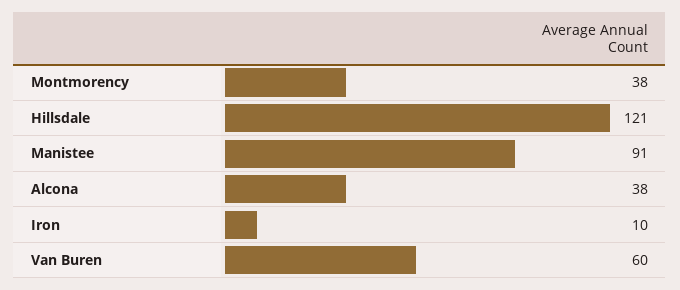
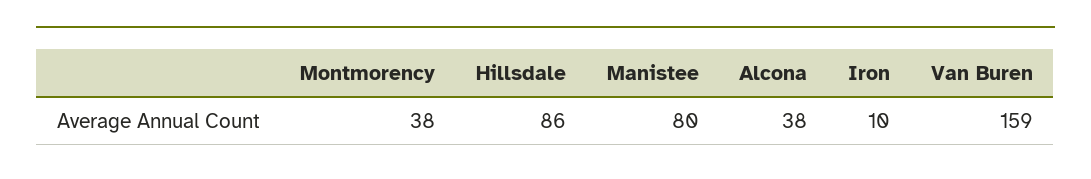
  {
    "Montmorency": 38,
-   "Hillsdale": 121,
+   "Hillsdale": 86,
-   "Manistee": 91,
+   "Manistee": 80,
    "Alcona": 38,
    "Iron": 10,
-   "Van Buren": 60
+   "Van Buren": 159
  }

